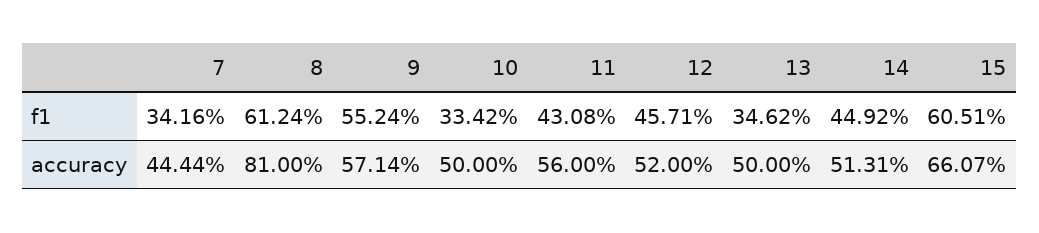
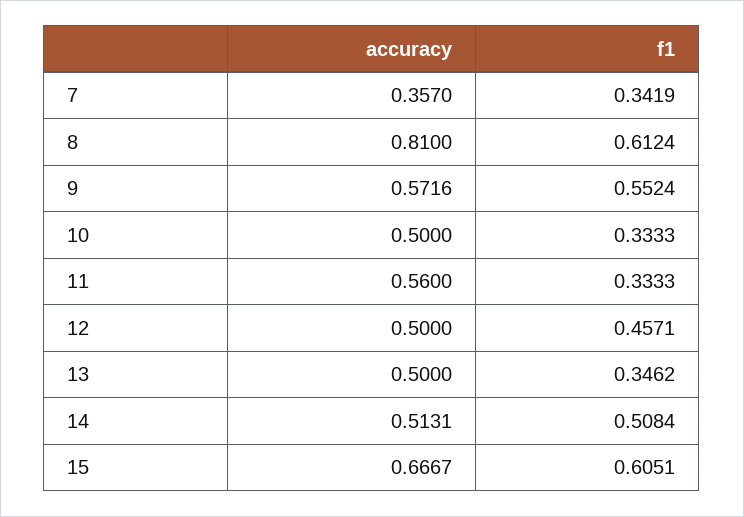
  {
    "7": {
-     "f1": 0.3416,
+     "f1": 0.3419,
-     "accuracy": 0.4444
+     "accuracy": 0.357
    },
    "8": {
      "f1": 0.6124,
      "accuracy": 0.81
    },
    "9": {
      "f1": 0.5524,
-     "accuracy": 0.5714
+     "accuracy": 0.5716
    },
    "10": {
-     "f1": 0.3342,
+     "f1": 0.3333,
      "accuracy": 0.5
    },
    "11": {
-     "f1": 0.4308,
+     "f1": 0.3333,
      "accuracy": 0.56
    },
    "12": {
      "f1": 0.4571,
-     "accuracy": 0.52
+     "accuracy": 0.5
    },
    "13": {
      "f1": 0.3462,
      "accuracy": 0.5
    },
    "14": {
-     "f1": 0.4492,
+     "f1": 0.5084,
      "accuracy": 0.5131
    },
    "15": {
      "f1": 0.6051,
-     "accuracy": 0.6607
+     "accuracy": 0.6667
    }
  }

